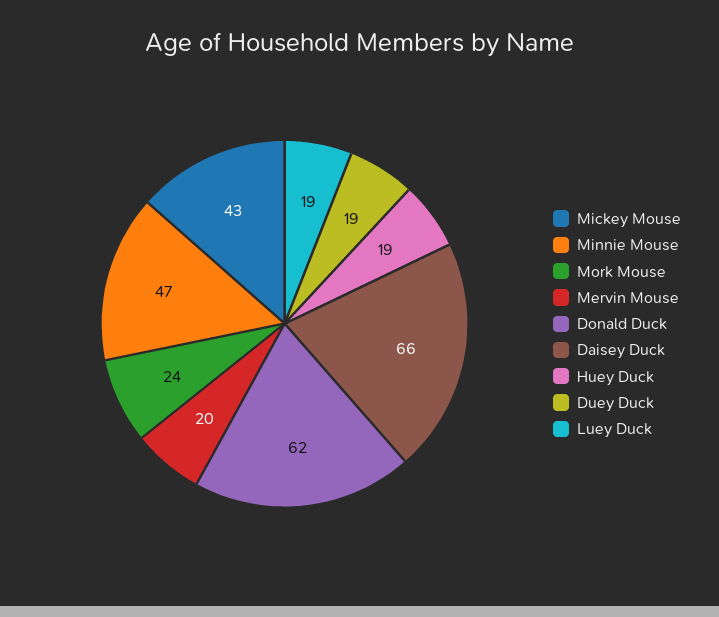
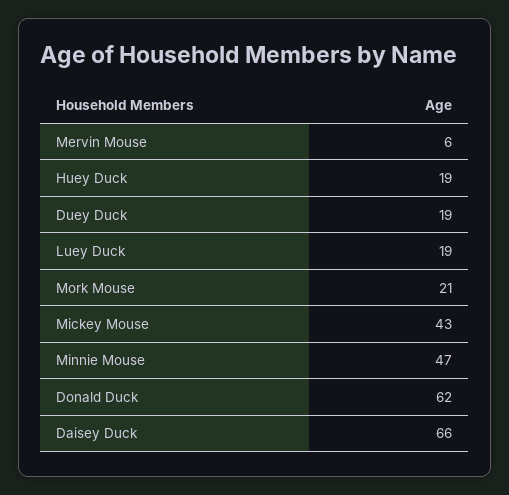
  {
    "Mickey Mouse": 43,
    "Minnie Mouse": 47,
-   "Mork Mouse": 24,
+   "Mork Mouse": 21,
-   "Mervin Mouse": 20,
+   "Mervin Mouse": 6,
    "Donald Duck": 62,
    "Daisey Duck": 66,
    "Huey Duck": 19,
    "Duey Duck": 19,
    "Luey Duck": 19
  }

